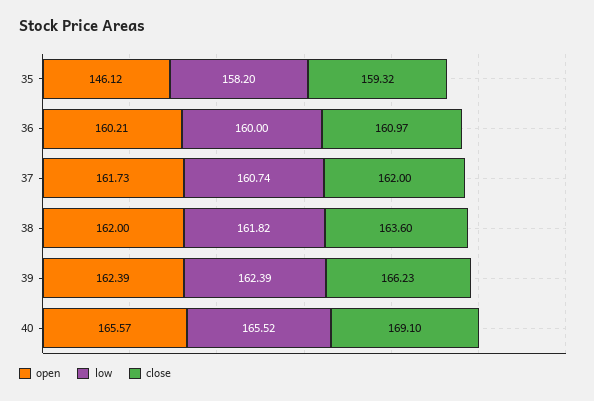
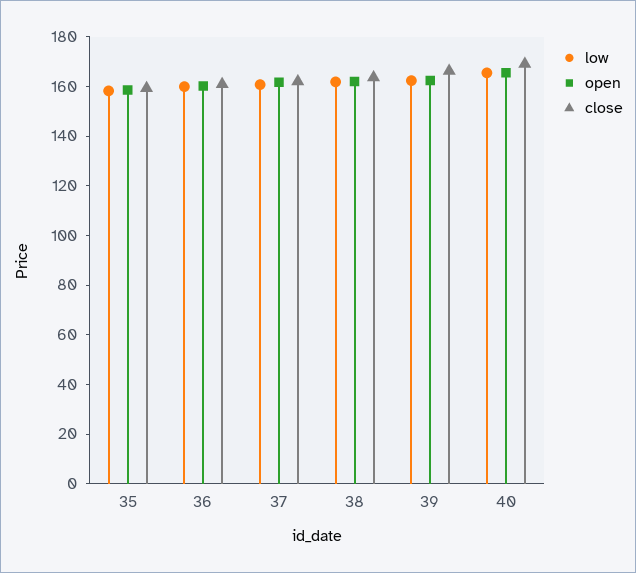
  {
    "open": {
-     "35": 146.12,
+     "35": 160,
      "36": 160.21,
      "37": 161.73,
      "38": 162,
      "39": 162.39,
      "40": 165.57
    },
    "low": {
      "35": 158.2,
      "36": 160,
      "37": 160.74,
      "38": 161.82,
      "39": 162.39,
      "40": 165.52
    },
    "close": {
      "35": 159.32,
      "36": 160.97,
      "37": 162,
      "38": 163.6,
      "39": 166.23,
      "40": 169.1
    }
  }

